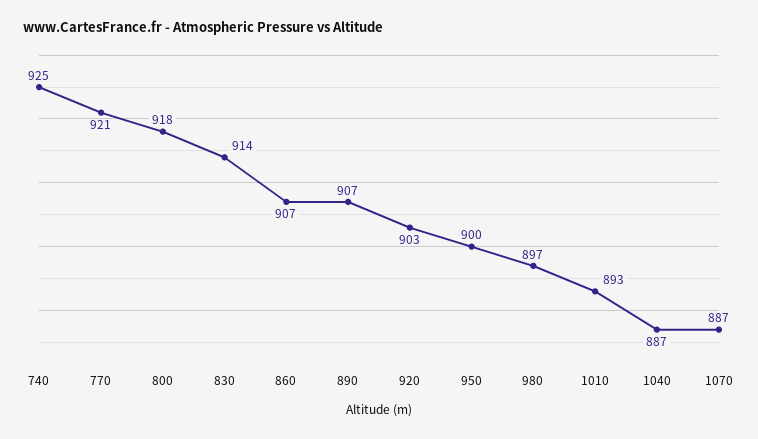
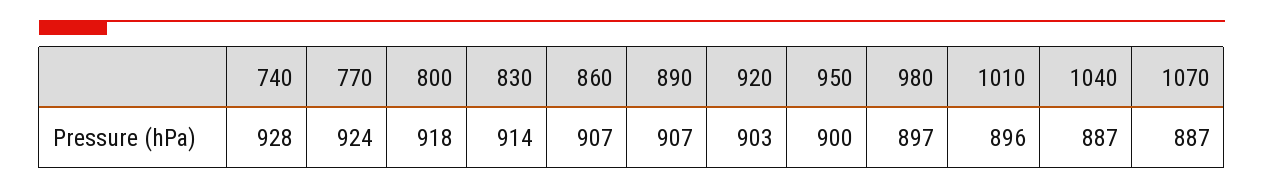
  {
-   "740": 925,
+   "740": 928,
-   "770": 921,
+   "770": 924,
    "800": 918,
    "830": 914,
    "860": 907,
    "890": 907,
    "920": 903,
    "950": 900,
    "980": 897,
-   "1010": 893,
+   "1010": 896,
    "1040": 887,
    "1070": 887
  }

